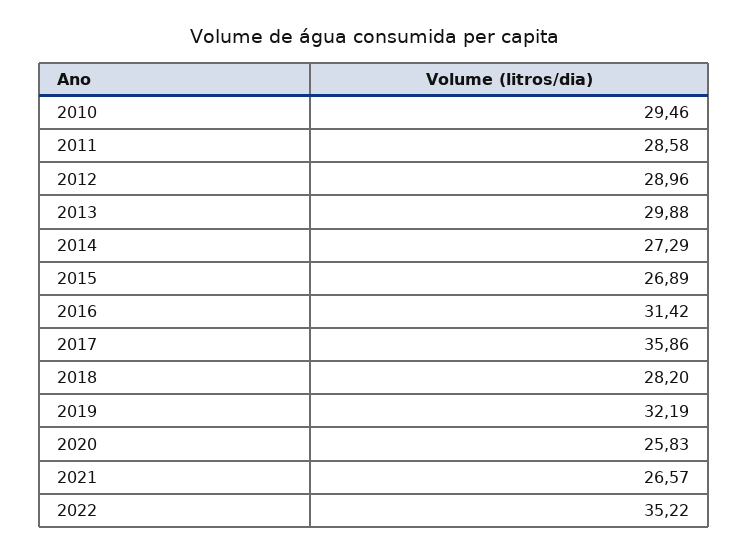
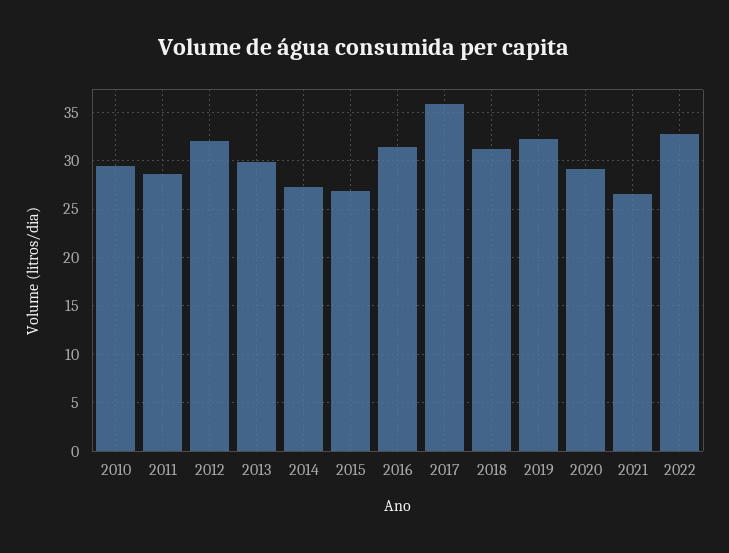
  {
    "2010": 29.46,
    "2011": 28.58,
-   "2012": 28.96,
+   "2012": 32,
    "2013": 29.88,
    "2014": 27.29,
    "2015": 26.89,
    "2016": 31.42,
    "2017": 35.86,
-   "2018": 28.2,
+   "2018": 31,
    "2019": 32.19,
-   "2020": 25.83,
+   "2020": 29,
    "2021": 26.57,
-   "2022": 35.22
+   "2022": 33
  }

